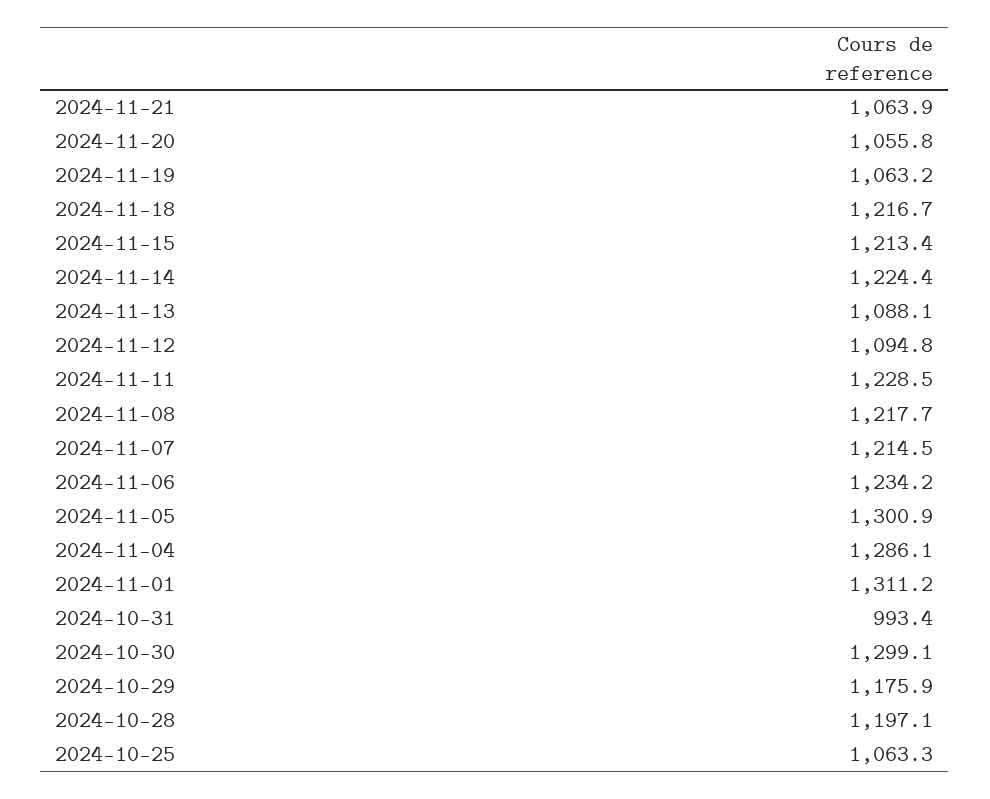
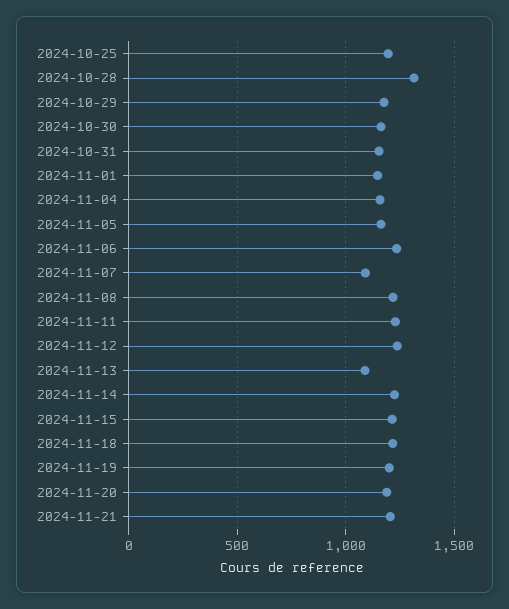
  {
-   "2024-11-21": 1063.9,
+   "2024-11-21": 1200,
-   "2024-11-20": 1055.8,
+   "2024-11-20": 1200,
-   "2024-11-19": 1063.2,
+   "2024-11-19": 1200,
    "2024-11-18": 1216.7,
    "2024-11-15": 1213.4,
    "2024-11-14": 1224.4,
    "2024-11-13": 1088.1,
-   "2024-11-12": 1094.8,
+   "2024-11-12": 1250,
    "2024-11-11": 1228.5,
    "2024-11-08": 1217.7,
-   "2024-11-07": 1214.5,
+   "2024-11-07": 1100,
    "2024-11-06": 1234.2,
-   "2024-11-05": 1300.9,
+   "2024-11-05": 1150,
-   "2024-11-04": 1286.1,
+   "2024-11-04": 1150,
-   "2024-11-01": 1311.2,
+   "2024-11-01": 1150,
-   "2024-10-31": 993.4,
+   "2024-10-31": 1150,
-   "2024-10-30": 1299.1,
+   "2024-10-30": 1150,
    "2024-10-29": 1175.9,
-   "2024-10-28": 1197.1,
+   "2024-10-28": 1300,
-   "2024-10-25": 1063.3
+   "2024-10-25": 1200
  }

